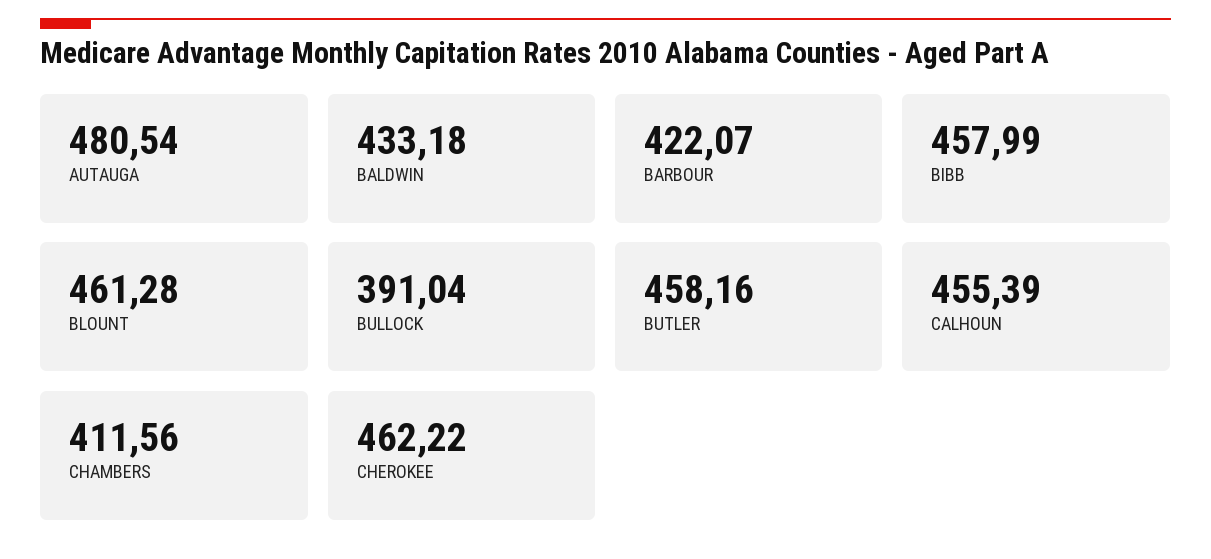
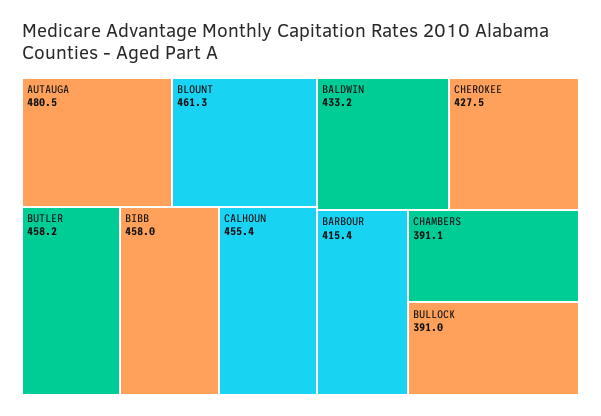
  {
    "AUTAUGA": 480.54,
    "BALDWIN": 433.18,
-   "BARBOUR": 422.07,
+   "BARBOUR": 415.4,
    "BIBB": 457.99,
    "BLOUNT": 461.28,
    "BULLOCK": 391.04,
    "BUTLER": 458.16,
    "CALHOUN": 455.39,
-   "CHAMBERS": 411.56,
+   "CHAMBERS": 391.1,
-   "CHEROKEE": 462.22
+   "CHEROKEE": 427.5
  }

